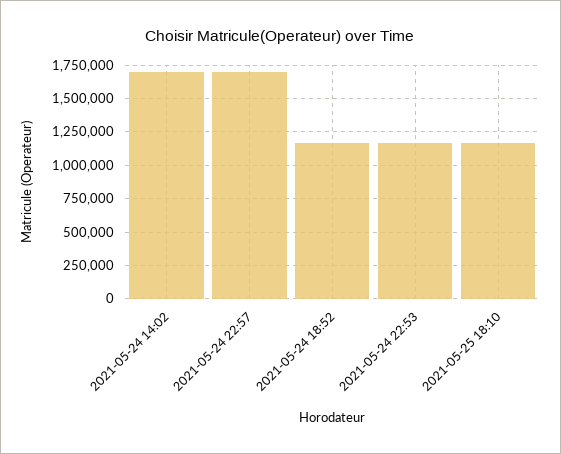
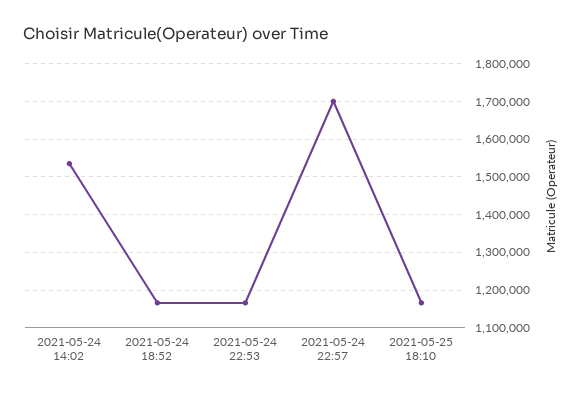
  {
-   "2021-05-24 14:02": 1700000,
+   "2021-05-24 14:02": 1540000,
    "2021-05-24 22:57": 1700000,
    "2021-05-24 18:52": 1160000,
    "2021-05-24 22:53": 1160000,
    "2021-05-25 18:10": 1160000
  }

